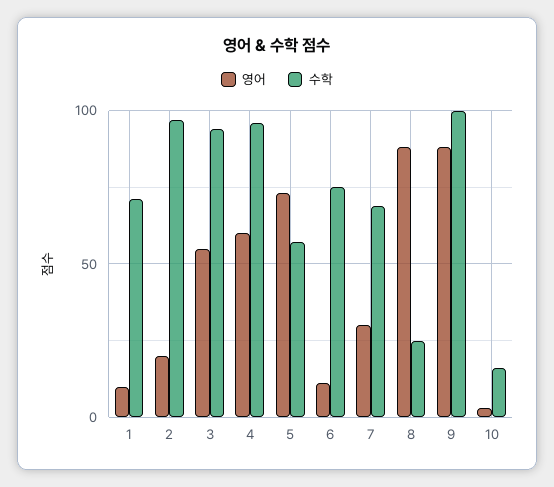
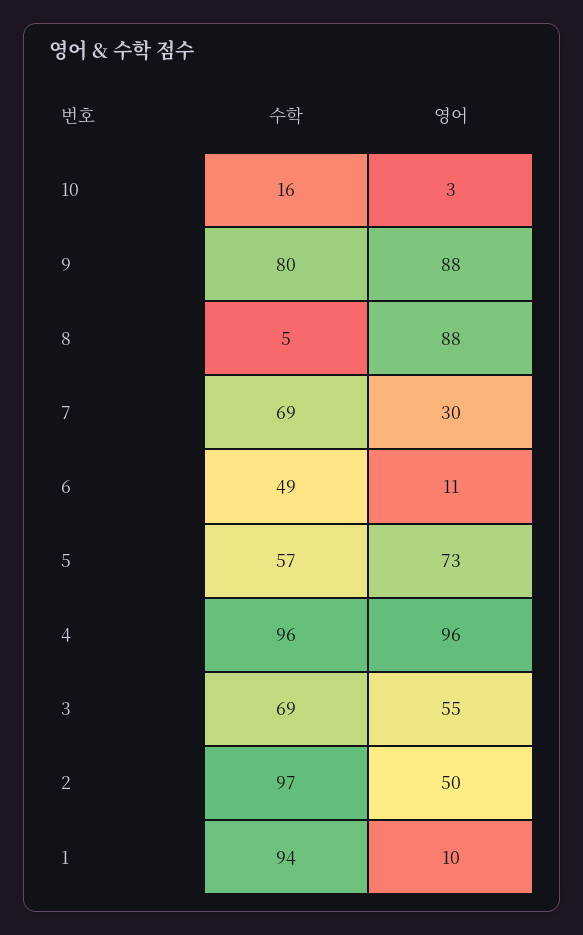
  {
    "영어": {
      "1": 10,
-     "2": 20,
+     "2": 50,
      "3": 55,
-     "4": 60,
+     "4": 96,
      "5": 73,
      "6": 11,
      "7": 30,
      "8": 88,
      "9": 88,
      "10": 3
    },
    "수학": {
-     "1": 70,
+     "1": 94,
      "2": 97,
-     "3": 95,
+     "3": 69,
      "4": 96,
      "5": 57,
-     "6": 75,
+     "6": 49,
      "7": 69,
-     "8": 25,
+     "8": 5,
-     "9": 100,
+     "9": 80,
      "10": 16
    }
  }

